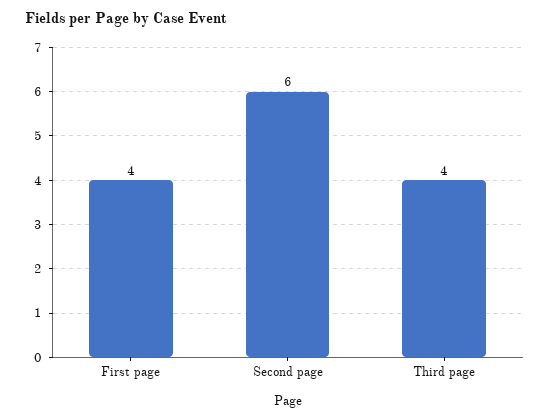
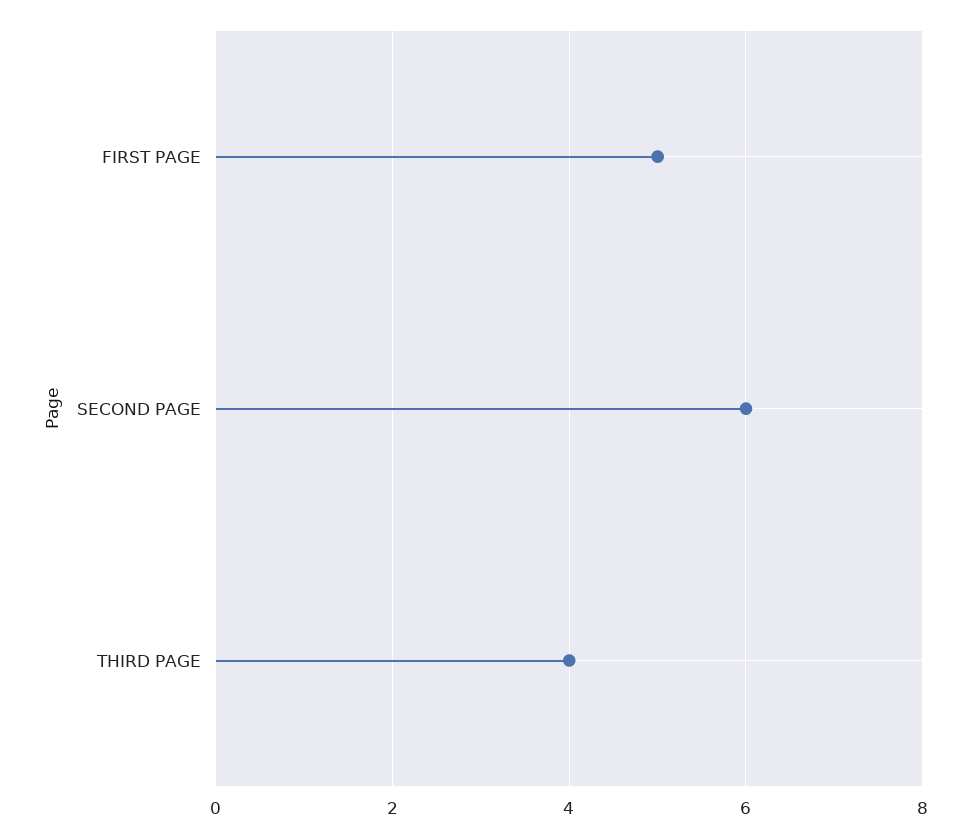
  {
-   "First page": 4,
+   "First page": 5,
    "Second page": 6,
    "Third page": 4
  }

